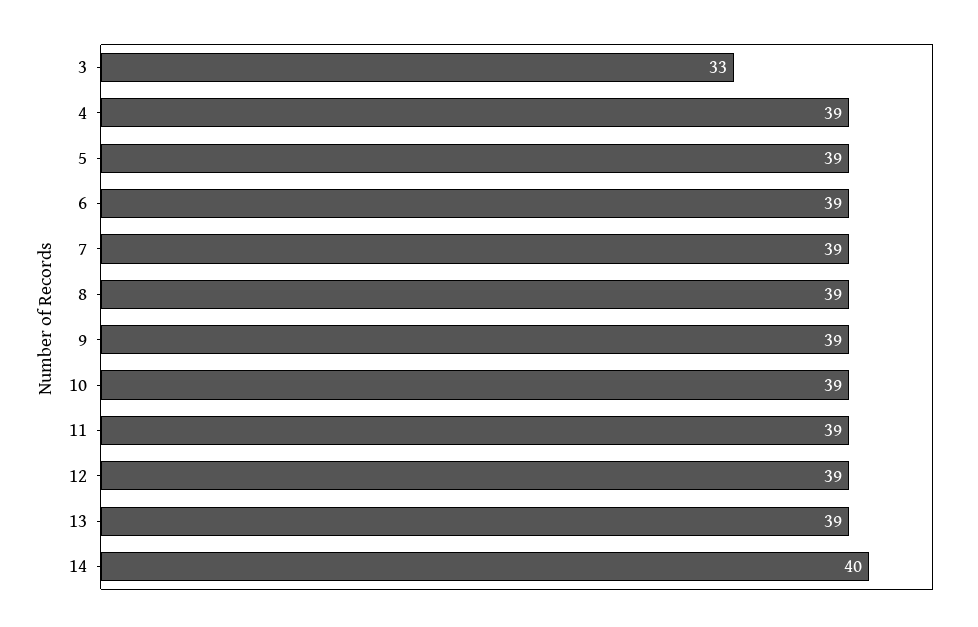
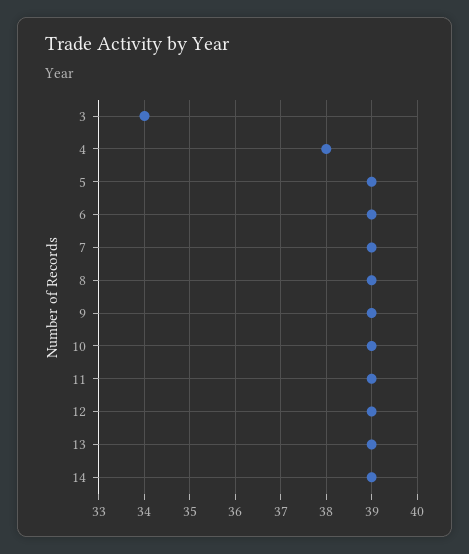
  {
-   "3": 33,
+   "3": 34,
-   "4": 39,
+   "4": 38,
    "5": 39,
    "6": 39,
    "7": 39,
    "8": 39,
    "9": 39,
    "10": 39,
    "11": 39,
    "12": 39,
    "13": 39,
-   "14": 40
+   "14": 39
  }

